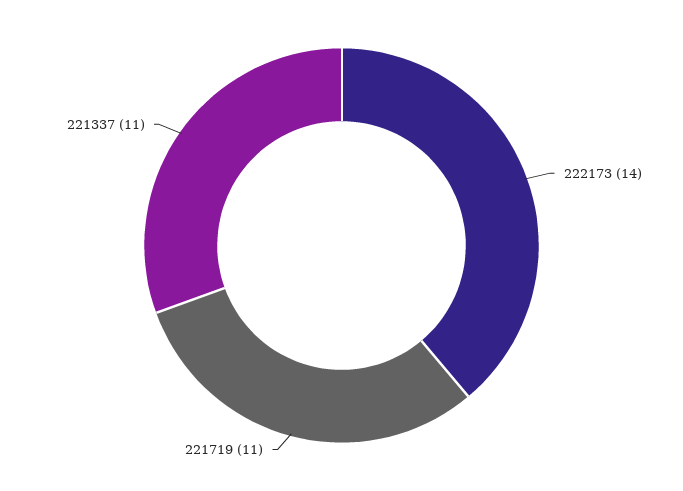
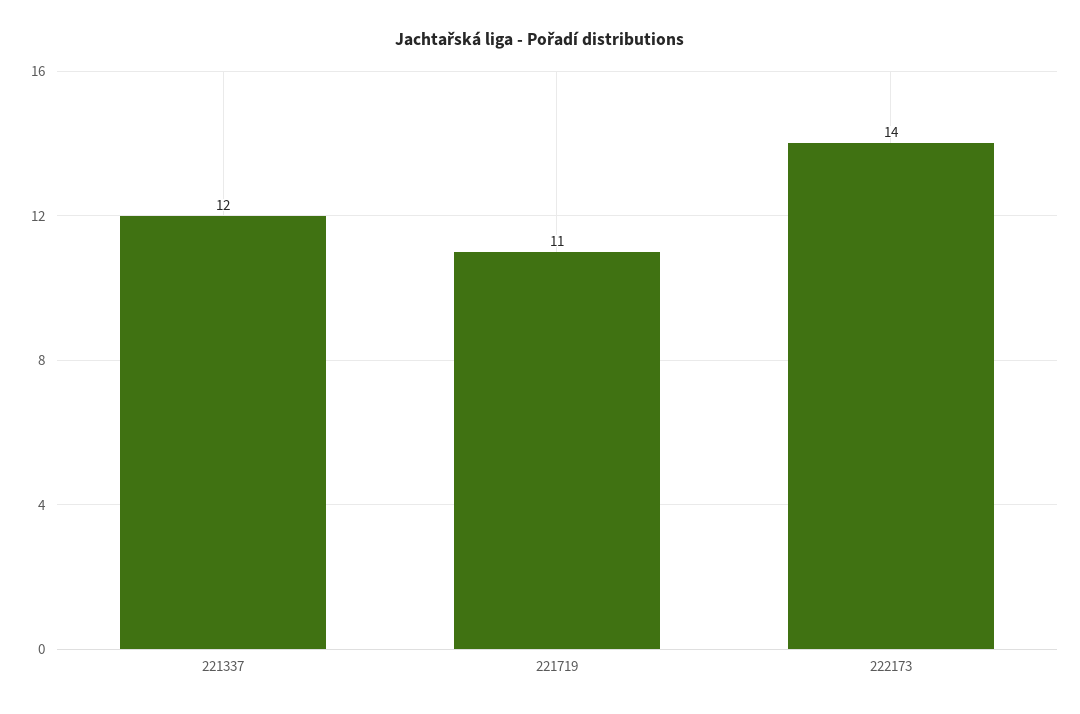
  {
    "222173": 14,
    "221719": 11,
-   "221337": 11
+   "221337": 12
  }

